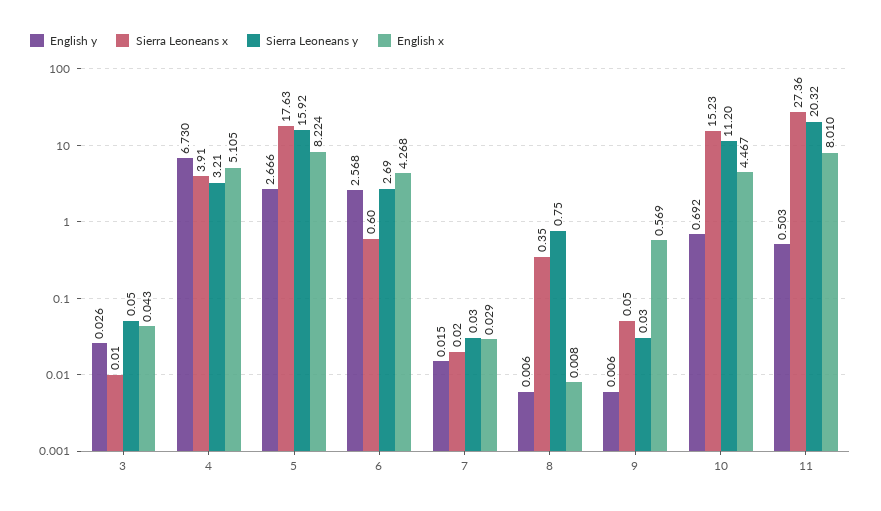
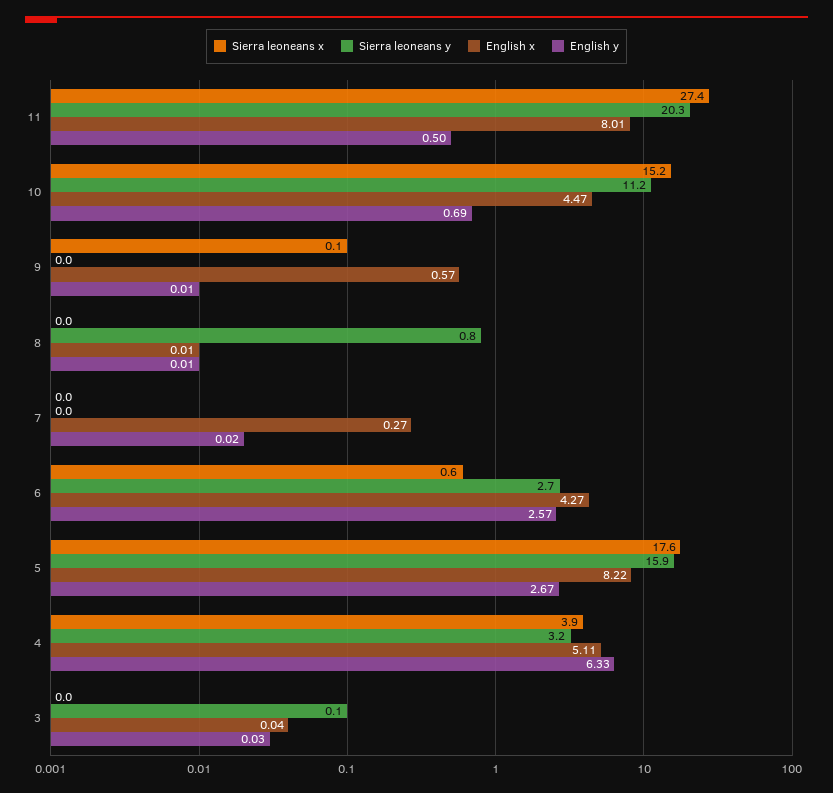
  {
    "English y": {
      "3": 0.026,
-     "4": 6.73,
+     "4": 6.33,
      "5": 2.666,
      "6": 2.568,
      "7": 0.015,
      "8": 0.006,
      "9": 0.006,
      "10": 0.692,
      "11": 0.503
    },
    "Sierra Leoneans x": {
      "3": 0.01,
      "4": 3.91,
      "5": 17.63,
      "6": 0.6,
      "7": 0.02,
-     "8": 0.35,
+     "8": 0,
      "9": 0.05,
      "10": 15.23,
      "11": 27.36
    },
    "Sierra Leoneans y": {
      "3": 0.05,
      "4": 3.21,
      "5": 15.92,
      "6": 2.69,
      "7": 0.03,
      "8": 0.75,
      "9": 0.03,
      "10": 11.2,
      "11": 20.32
    },
    "English x": {
      "3": 0.043,
      "4": 5.105,
      "5": 8.224,
      "6": 4.268,
-     "7": 0.029,
+     "7": 0.27,
      "8": 0.008,
      "9": 0.569,
      "10": 4.467,
      "11": 8.01
    }
  }

